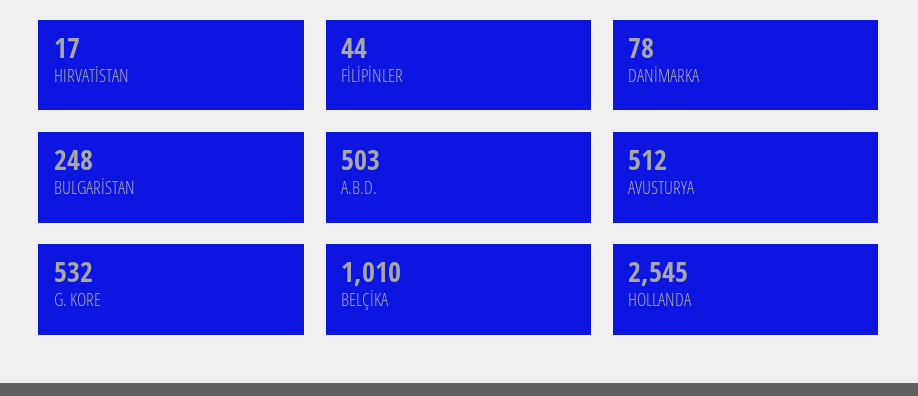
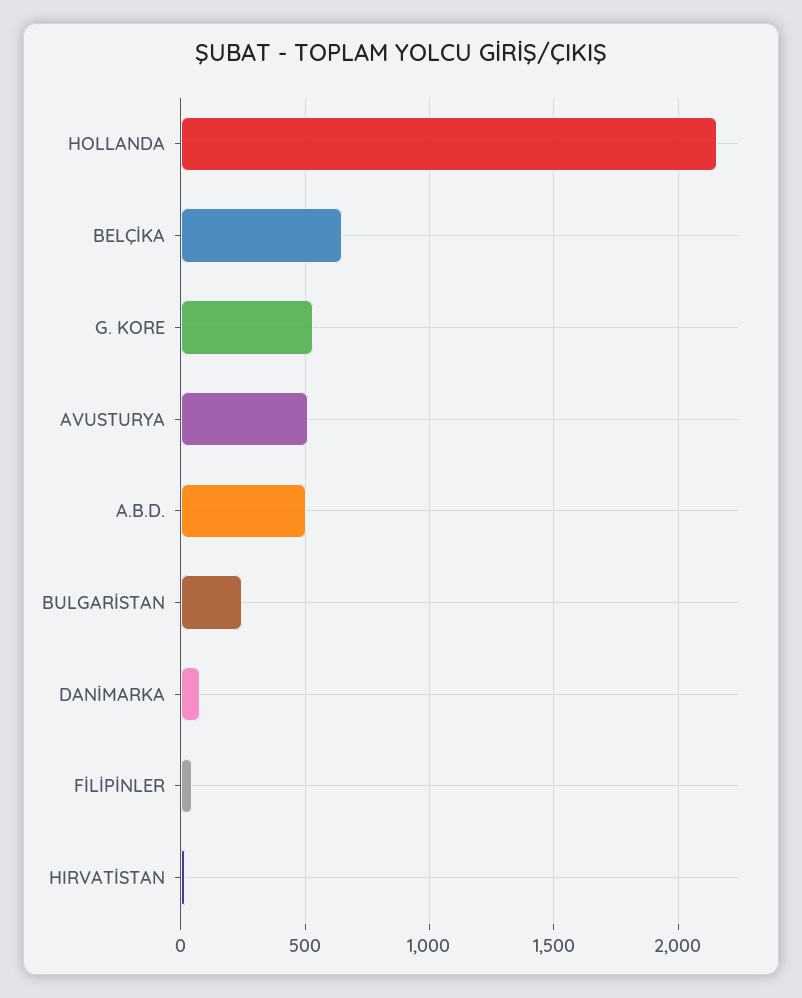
  {
    "HIRVATİSTAN": 17,
    "FİLİPİNLER": 44,
    "DANİMARKA": 78,
    "BULGARİSTAN": 248,
    "A.B.D.": 503,
    "AVUSTURYA": 512,
    "G. KORE": 532,
-   "BELÇİKA": 1010,
+   "BELÇİKA": 650,
-   "HOLLANDA": 2545
+   "HOLLANDA": 2150
  }

